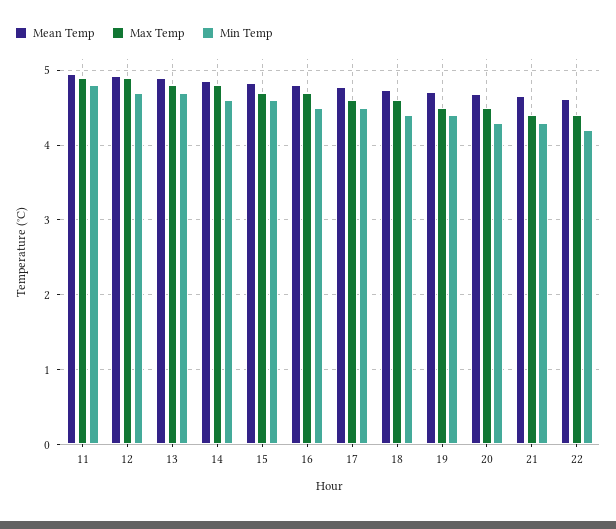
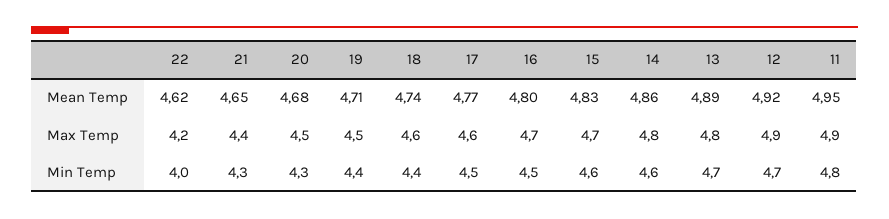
  {
    "Mean Temp": {
      "11": 4.95,
      "12": 4.92,
      "13": 4.89,
      "14": 4.86,
      "15": 4.83,
      "16": 4.8,
      "17": 4.77,
      "18": 4.74,
      "19": 4.71,
      "20": 4.68,
      "21": 4.65,
      "22": 4.62
    },
    "Max Temp": {
      "11": 4.9,
      "12": 4.9,
      "13": 4.8,
      "14": 4.8,
      "15": 4.7,
      "16": 4.7,
      "17": 4.6,
      "18": 4.6,
      "19": 4.5,
      "20": 4.5,
      "21": 4.4,
-     "22": 4.4
+     "22": 4.2
    },
    "Min Temp": {
      "11": 4.8,
      "12": 4.7,
      "13": 4.7,
      "14": 4.6,
      "15": 4.6,
      "16": 4.5,
      "17": 4.5,
      "18": 4.4,
      "19": 4.4,
      "20": 4.3,
      "21": 4.3,
-     "22": 4.2
+     "22": 4
    }
  }

